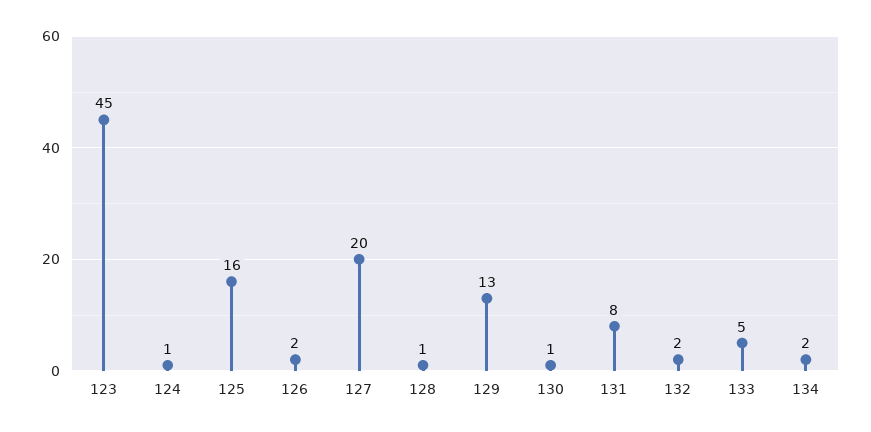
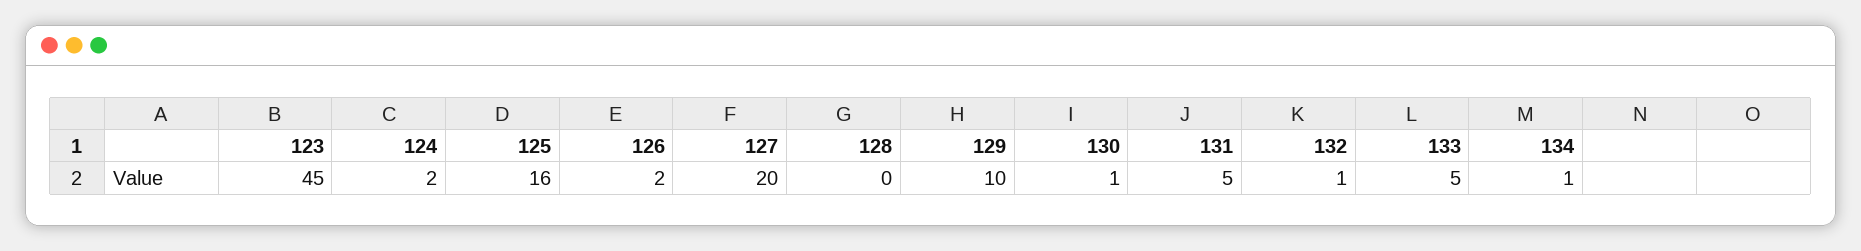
  {
    "123": 45,
-   "124": 1,
+   "124": 2,
    "125": 16,
    "126": 2,
    "127": 20,
-   "128": 1,
+   "128": 0,
-   "129": 13,
+   "129": 10,
    "130": 1,
-   "131": 8,
+   "131": 5,
-   "132": 2,
+   "132": 1,
    "133": 5,
-   "134": 2
+   "134": 1
  }

